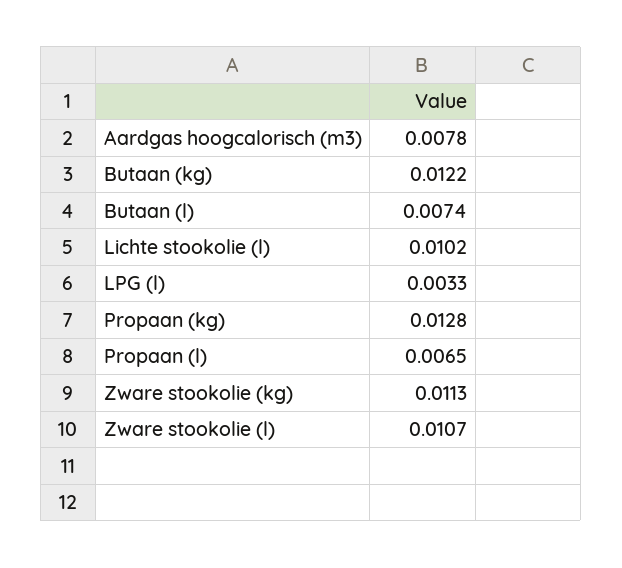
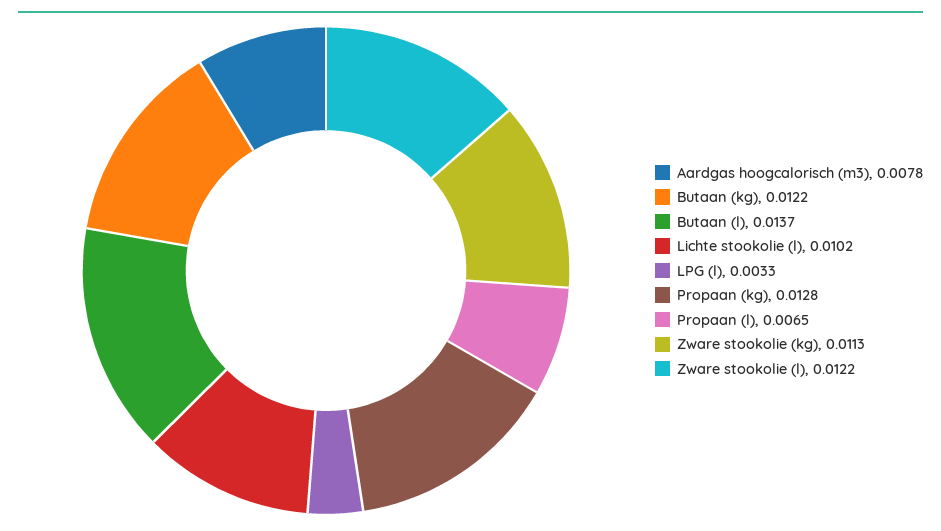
  {
    "Aardgas hoogcalorisch (m3)": 0.0078,
    "Butaan (kg)": 0.0122,
-   "Butaan (l)": 0.0074,
+   "Butaan (l)": 0.0137,
    "Lichte stookolie (l)": 0.0102,
    "LPG (l)": 0.0033,
    "Propaan (kg)": 0.0128,
    "Propaan (l)": 0.0065,
    "Zware stookolie (kg)": 0.0113,
-   "Zware stookolie (l)": 0.0107
+   "Zware stookolie (l)": 0.0122
  }

